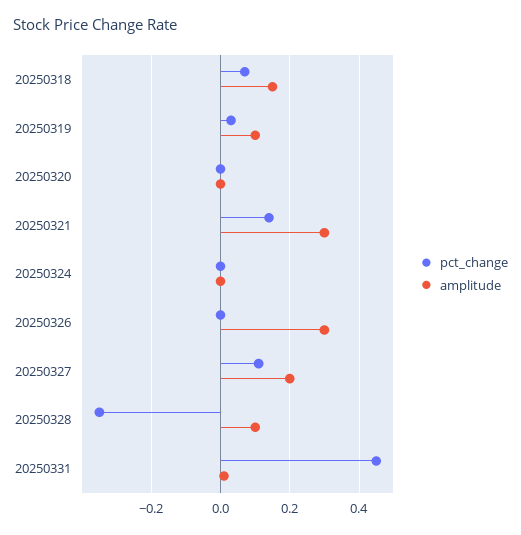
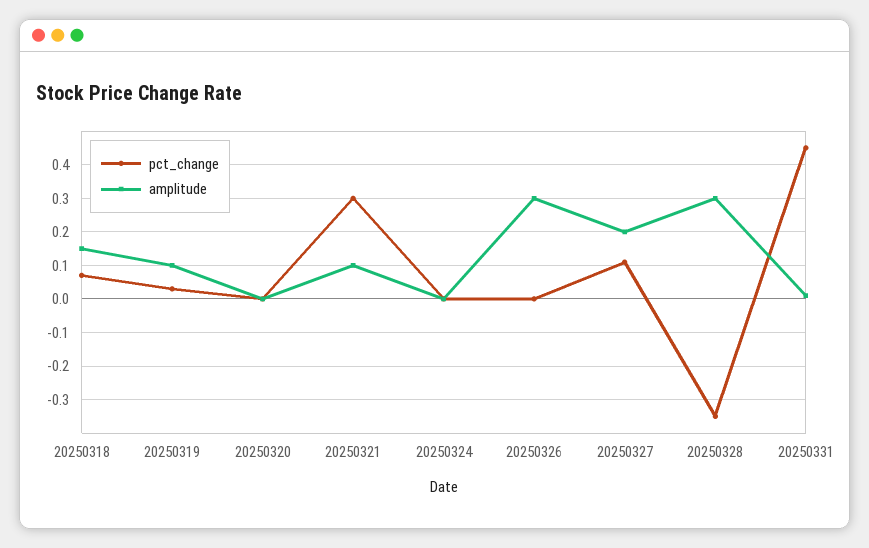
  {
    "pct_change": {
      "20250318": 0.05,
      "20250319": 0.05,
      "20250320": 0,
-     "20250321": 0.15,
+     "20250321": 0.3,
      "20250324": 0,
      "20250326": 0,
      "20250327": 0.1,
      "20250328": -0.35,
      "20250331": 0.45
    },
    "amplitude": {
      "20250318": 0.15,
      "20250319": 0.1,
      "20250320": 0,
-     "20250321": 0.3,
+     "20250321": 0.1,
      "20250324": 0,
      "20250326": 0.3,
      "20250327": 0.2,
-     "20250328": 0.1,
+     "20250328": 0.3,
      "20250331": 0
    }
  }

